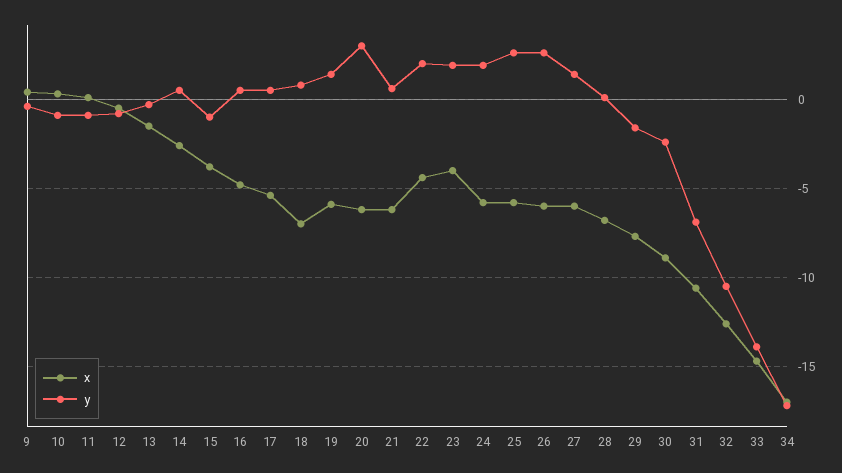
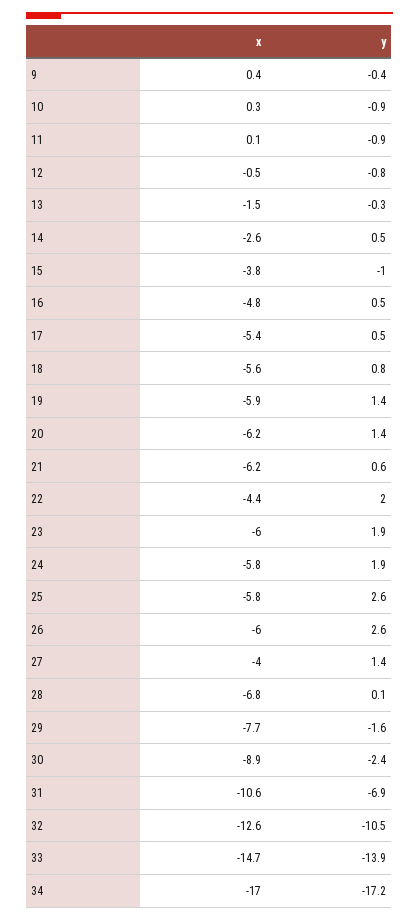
  {
    "x": {
      "9": 0.4,
      "10": 0.3,
      "11": 0.1,
      "12": -0.5,
      "13": -1.5,
      "14": -2.6,
      "15": -3.8,
      "16": -4.8,
      "17": -5.4,
-     "18": -7,
+     "18": -5.6,
      "19": -5.9,
      "20": -6.2,
      "21": -6.2,
      "22": -4.4,
-     "23": -4,
+     "23": -6,
      "24": -5.8,
      "25": -5.8,
      "26": -6,
-     "27": -6,
+     "27": -4,
      "28": -6.8,
      "29": -7.7,
      "30": -8.9,
      "31": -10.6,
      "32": -12.6,
      "33": -14.7,
      "34": -17
    },
    "y": {
      "9": -0.4,
      "10": -0.9,
      "11": -0.9,
      "12": -0.8,
      "13": -0.3,
      "14": 0.5,
      "15": -1,
      "16": 0.5,
      "17": 0.5,
      "18": 0.8,
      "19": 1.4,
-     "20": 3,
+     "20": 1.4,
      "21": 0.6,
      "22": 2,
      "23": 1.9,
      "24": 1.9,
      "25": 2.6,
      "26": 2.6,
      "27": 1.4,
      "28": 0.1,
      "29": -1.6,
      "30": -2.4,
      "31": -6.9,
      "32": -10.5,
      "33": -13.9,
      "34": -17.2
    }
  }

